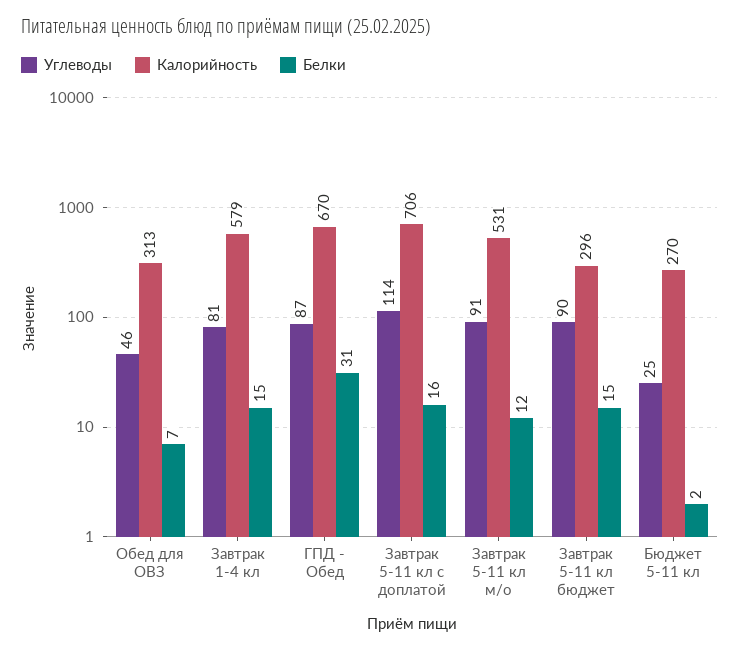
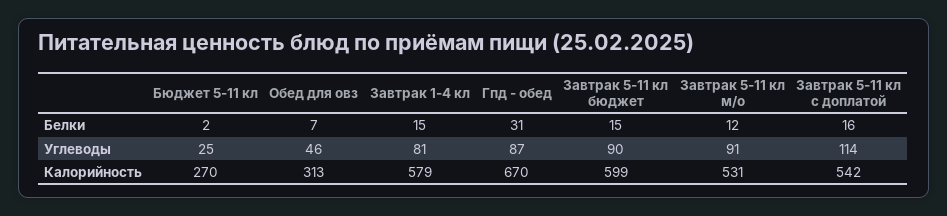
  {
    "Углеводы": {
      "Обед для ОВЗ": 46,
      "Завтрак 1-4 кл": 81,
      "ГПД - Обед": 87,
      "Завтрак 5-11 кл с доплатой": 114,
      "Завтрак 5-11 кл м/о": 91,
      "Завтрак 5-11 кл бюджет": 90,
      "Бюджет 5-11 кл": 25
    },
    "Калорийность": {
      "Обед для ОВЗ": 313,
      "Завтрак 1-4 кл": 579,
      "ГПД - Обед": 670,
-     "Завтрак 5-11 кл с доплатой": 706,
+     "Завтрак 5-11 кл с доплатой": 542,
      "Завтрак 5-11 кл м/о": 531,
-     "Завтрак 5-11 кл бюджет": 296,
+     "Завтрак 5-11 кл бюджет": 599,
      "Бюджет 5-11 кл": 270
    },
    "Белки": {
      "Обед для ОВЗ": 7,
      "Завтрак 1-4 кл": 15,
      "ГПД - Обед": 31,
      "Завтрак 5-11 кл с доплатой": 16,
      "Завтрак 5-11 кл м/о": 12,
      "Завтрак 5-11 кл бюджет": 15,
      "Бюджет 5-11 кл": 2
    }
  }

